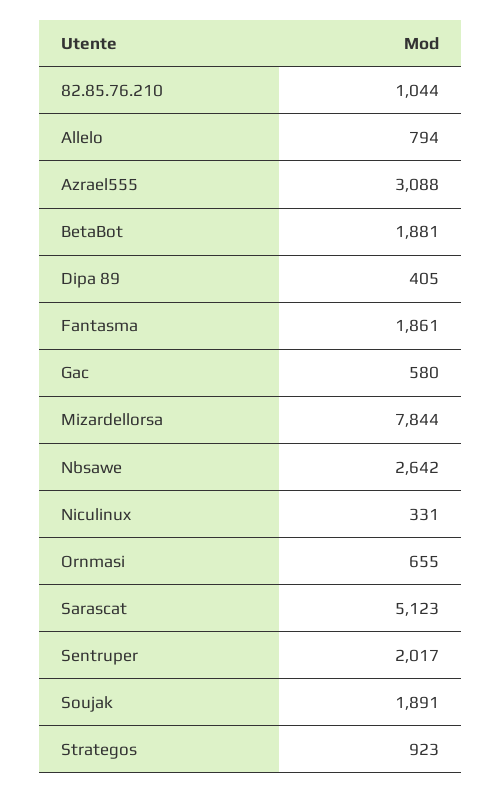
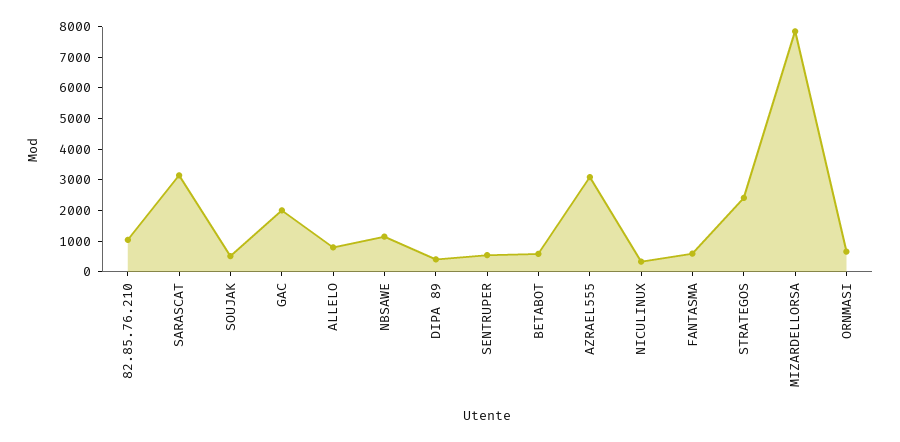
  {
    "82.85.76.210": 1044,
    "Allelo": 794,
    "Azrael555": 3088,
-   "BetaBot": 1881,
+   "BetaBot": 500,
    "Dipa 89": 405,
-   "Fantasma": 1861,
+   "Fantasma": 500,
-   "Gac": 580,
+   "Gac": 2000,
    "Mizardellorsa": 7844,
-   "Nbsawe": 2642,
+   "Nbsawe": 1000,
    "Niculinux": 331,
    "Ornmasi": 655,
-   "Sarascat": 5123,
+   "Sarascat": 3000,
-   "Sentruper": 2017,
+   "Sentruper": 500,
-   "Soujak": 1891,
+   "Soujak": 500,
-   "Strategos": 923
+   "Strategos": 2500
  }

